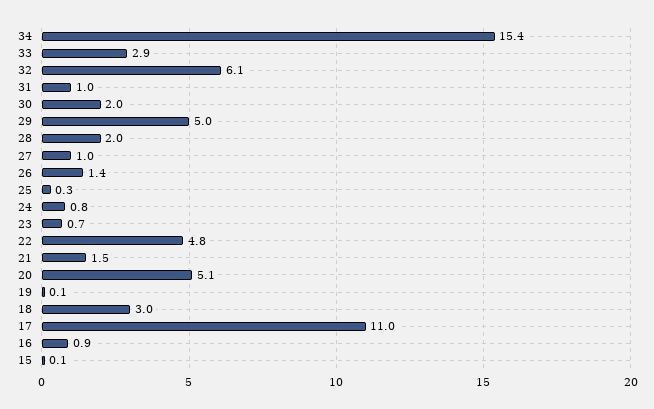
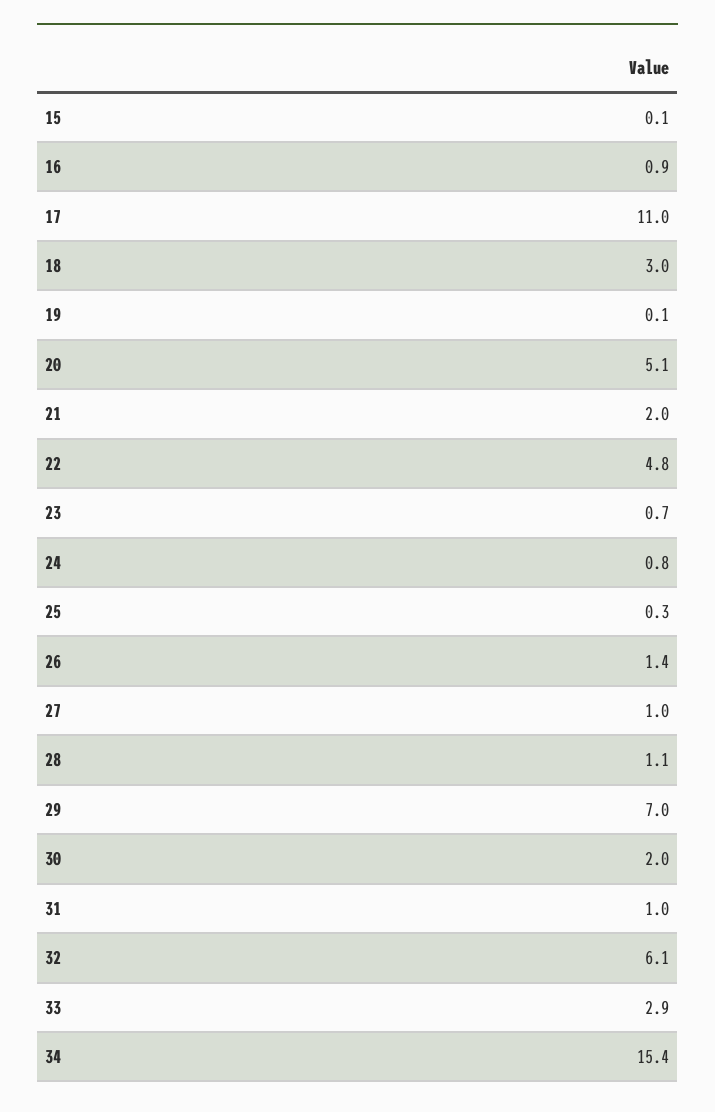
  {
    "34": 15.4,
    "33": 2.9,
    "32": 6.1,
    "31": 1,
    "30": 2,
-   "29": 5,
+   "29": 7,
-   "28": 2,
+   "28": 1.1,
    "27": 1,
    "26": 1.4,
    "25": 0.3,
    "24": 0.8,
    "23": 0.7,
    "22": 4.8,
-   "21": 1.5,
+   "21": 2,
    "20": 5.1,
    "19": 0.1,
    "18": 3,
    "17": 11,
    "16": 0.9,
    "15": 0.1
  }

